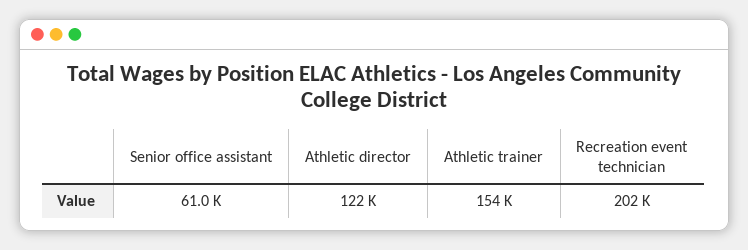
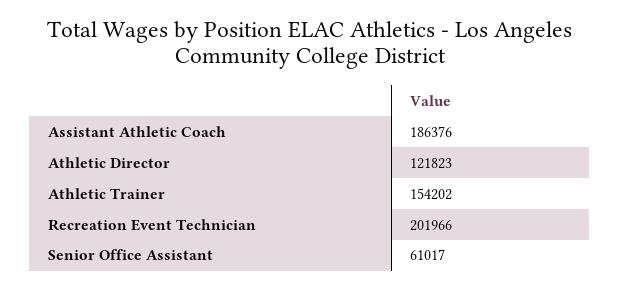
  {
    "Senior office assistant": 61017,
    "Athletic director": 121823,
    "Athletic trainer": 154202,
-   "Recreation event technician": 201966
+   "Recreation event technician": 201966,
+   "Assistant Athletic Coach": 186376
  }

